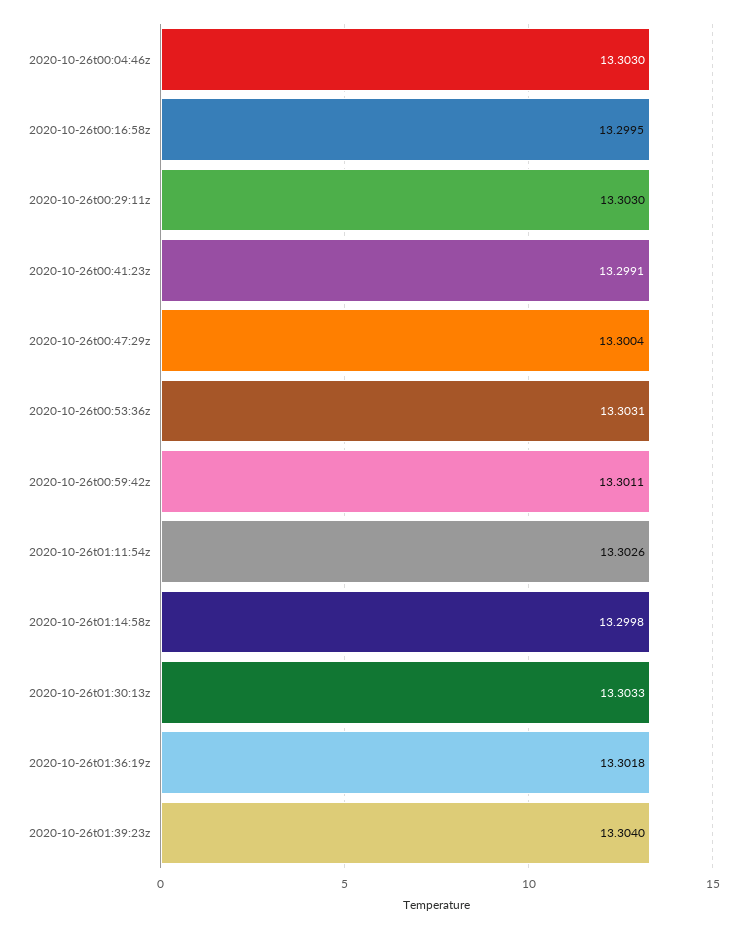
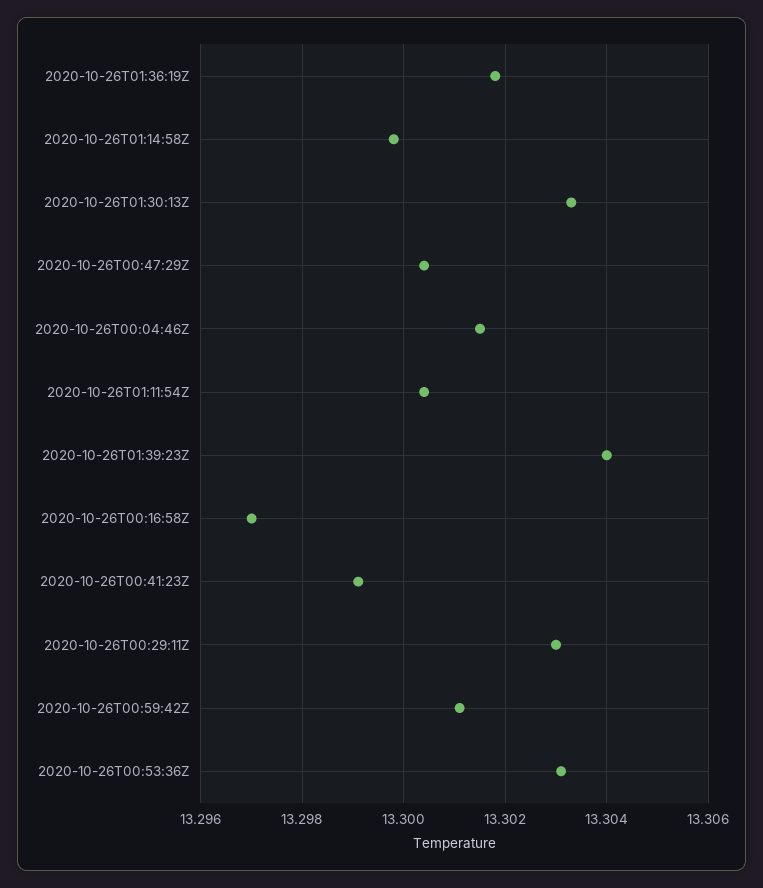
  {
-   "2020-10-26t00:04:46z": 13.303,
+   "2020-10-26t00:04:46z": 13.3015,
-   "2020-10-26t00:16:58z": 13.2995,
+   "2020-10-26t00:16:58z": 13.297,
    "2020-10-26t00:29:11z": 13.303,
    "2020-10-26t00:41:23z": 13.2991,
    "2020-10-26t00:47:29z": 13.3004,
    "2020-10-26t00:53:36z": 13.3031,
    "2020-10-26t00:59:42z": 13.3011,
-   "2020-10-26t01:11:54z": 13.3026,
+   "2020-10-26t01:11:54z": 13.3005,
    "2020-10-26t01:14:58z": 13.2998,
    "2020-10-26t01:30:13z": 13.3033,
    "2020-10-26t01:36:19z": 13.3018,
    "2020-10-26t01:39:23z": 13.304
  }

